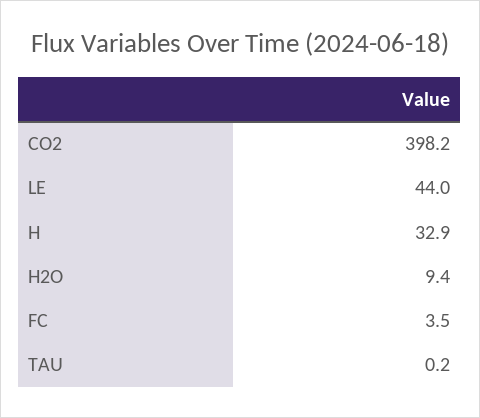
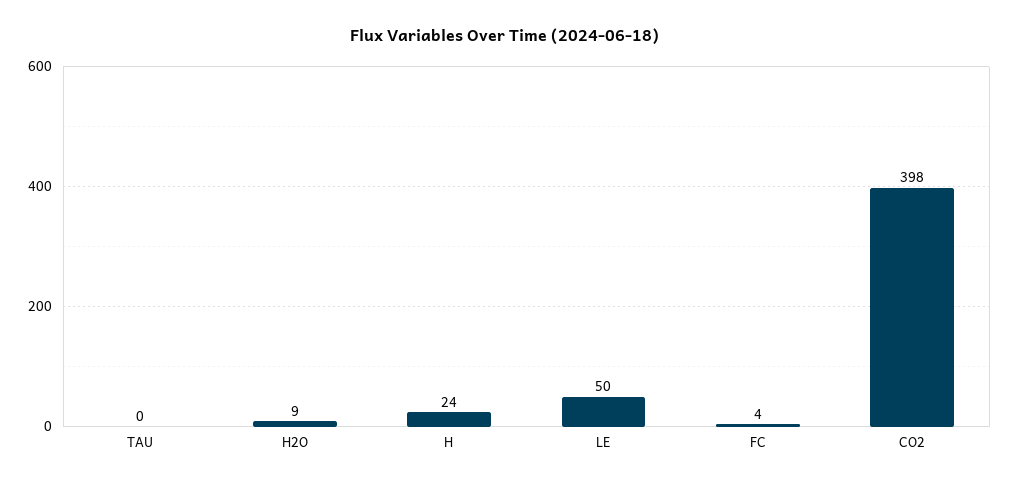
  {
    "CO2": 398.2,
-   "LE": 44,
+   "LE": 50,
-   "H": 32.9,
+   "H": 24,
    "H2O": 9.4,
    "FC": 3.5,
    "TAU": 0.2
  }

